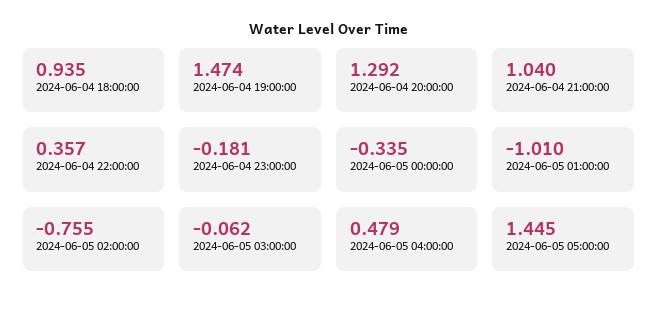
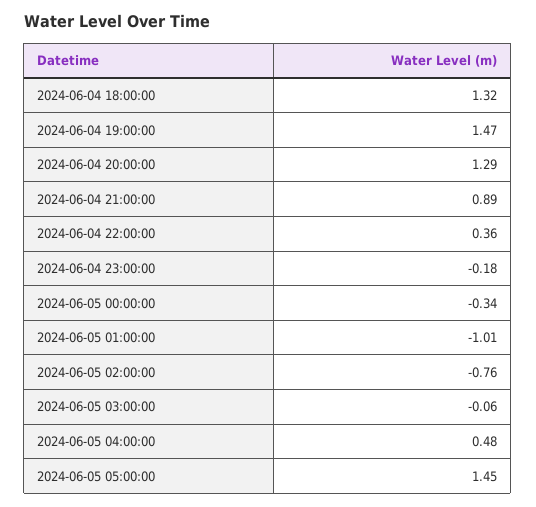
  {
-   "2024-06-04 18:00:00": 0.935,
+   "2024-06-04 18:00:00": 1.32,
    "2024-06-04 19:00:00": 1.474,
    "2024-06-04 20:00:00": 1.292,
-   "2024-06-04 21:00:00": 1.04,
+   "2024-06-04 21:00:00": 0.89,
    "2024-06-04 22:00:00": 0.357,
    "2024-06-04 23:00:00": -0.181,
    "2024-06-05 00:00:00": -0.335,
    "2024-06-05 01:00:00": -1.01,
    "2024-06-05 02:00:00": -0.755,
    "2024-06-05 03:00:00": -0.062,
    "2024-06-05 04:00:00": 0.479,
    "2024-06-05 05:00:00": 1.445
  }

